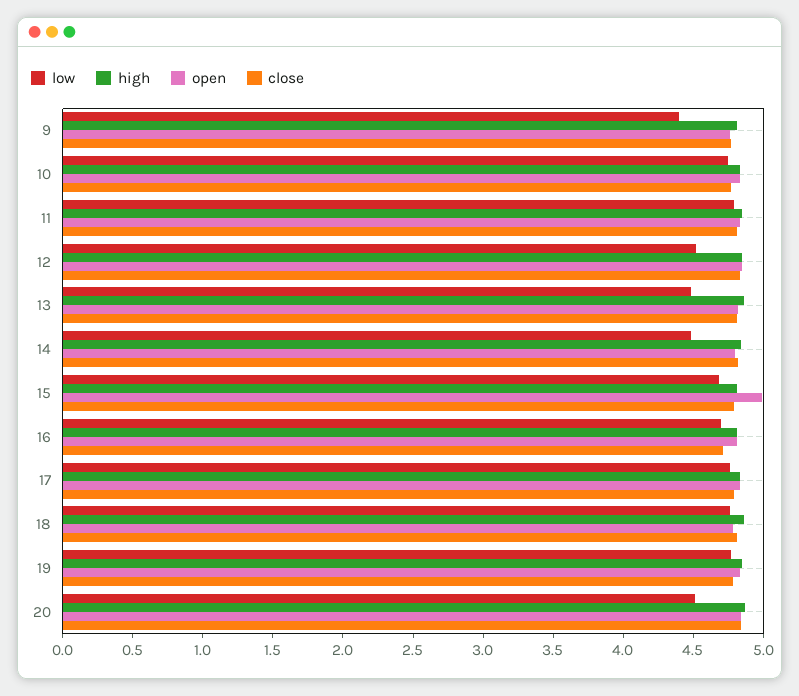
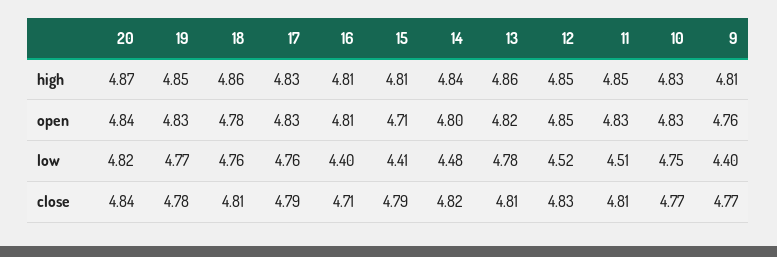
  {
    "low": {
      "9": 4.4,
      "10": 4.75,
-     "11": 4.8,
+     "11": 4.51,
      "12": 4.52,
-     "13": 4.5,
+     "13": 4.78,
      "14": 4.48,
-     "15": 4.7,
+     "15": 4.41,
-     "16": 4.7,
+     "16": 4.4,
      "17": 4.76,
      "18": 4.76,
      "19": 4.77,
-     "20": 4.5
+     "20": 4.82
    },
    "high": {
      "9": 4.81,
      "10": 4.83,
      "11": 4.85,
      "12": 4.85,
      "13": 4.86,
      "14": 4.84,
      "15": 4.81,
      "16": 4.81,
      "17": 4.83,
      "18": 4.86,
      "19": 4.85,
      "20": 4.87
    },
    "open": {
      "9": 4.76,
      "10": 4.83,
      "11": 4.83,
      "12": 4.85,
      "13": 4.82,
      "14": 4.8,
-     "15": 5,
+     "15": 4.71,
      "16": 4.81,
      "17": 4.83,
      "18": 4.78,
      "19": 4.83,
      "20": 4.84
    },
    "close": {
      "9": 4.77,
      "10": 4.77,
      "11": 4.81,
      "12": 4.83,
      "13": 4.81,
      "14": 4.82,
      "15": 4.79,
      "16": 4.71,
      "17": 4.79,
      "18": 4.81,
      "19": 4.78,
      "20": 4.84
    }
  }

